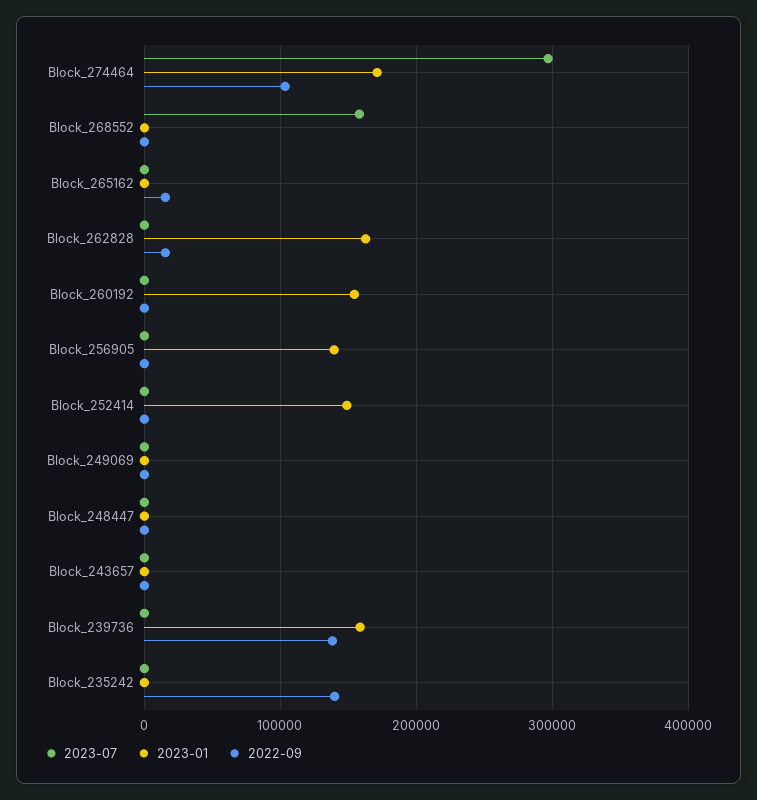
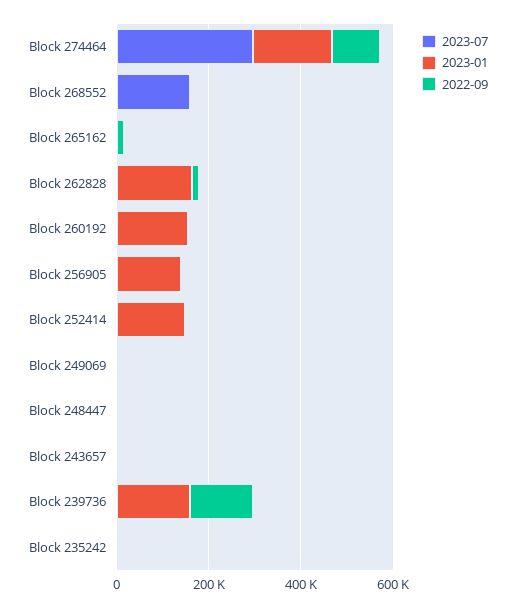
  {
    "2023-07": {
      "Block_274464": 300000,
      "Block_268552": 160000,
      "Block_265162": 0,
      "Block_262828": 0,
      "Block_260192": 0,
      "Block_256905": 0,
      "Block_252414": 0,
      "Block_249069": 0,
      "Block_248447": 0,
      "Block_243657": 0,
      "Block_239736": 0,
      "Block_235242": 0
    },
    "2023-01": {
      "Block_274464": 170000,
      "Block_268552": 0,
      "Block_265162": 0,
      "Block_262828": 160000,
      "Block_260192": 150000,
      "Block_256905": 140000,
      "Block_252414": 150000,
      "Block_249069": 0,
      "Block_248447": 0,
      "Block_243657": 0,
      "Block_239736": 160000,
      "Block_235242": 0
    },
    "2022-09": {
      "Block_274464": 100000,
      "Block_268552": 0,
      "Block_265162": 20000,
      "Block_262828": 20000,
      "Block_260192": 0,
      "Block_256905": 0,
      "Block_252414": 0,
      "Block_249069": 0,
      "Block_248447": 0,
      "Block_243657": 0,
      "Block_239736": 140000,
-     "Block_235242": 140000
+     "Block_235242": 0
    }
  }

